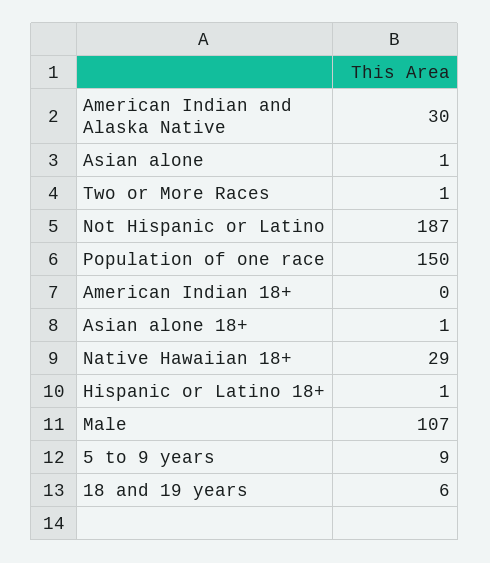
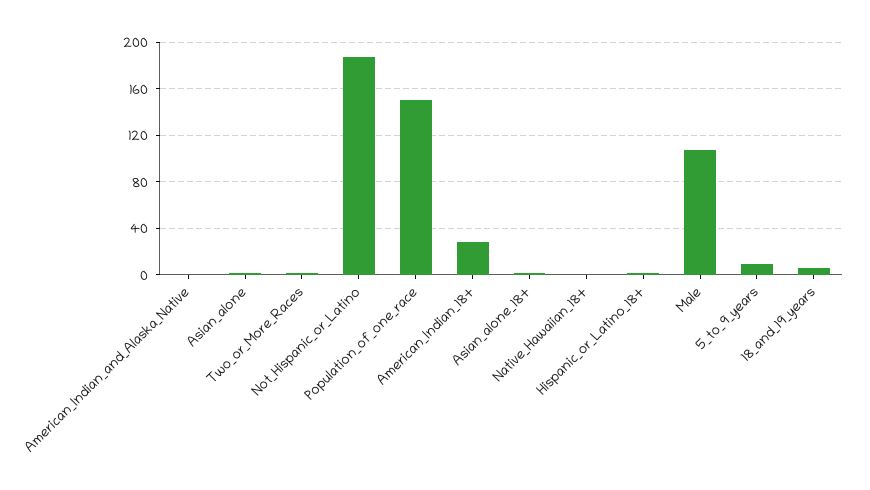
  {
-   "American Indian and Alaska Native": 30,
+   "American Indian and Alaska Native": 0,
    "Asian alone": 1,
    "Two or More Races": 1,
    "Not Hispanic or Latino": 187,
    "Population of one race": 150,
-   "American Indian 18+": 0,
+   "American Indian 18+": 30,
    "Asian alone 18+": 1,
-   "Native Hawaiian 18+": 29,
+   "Native Hawaiian 18+": 0,
    "Hispanic or Latino 18+": 1,
    "Male": 107,
    "5 to 9 years": 9,
    "18 and 19 years": 6
  }

